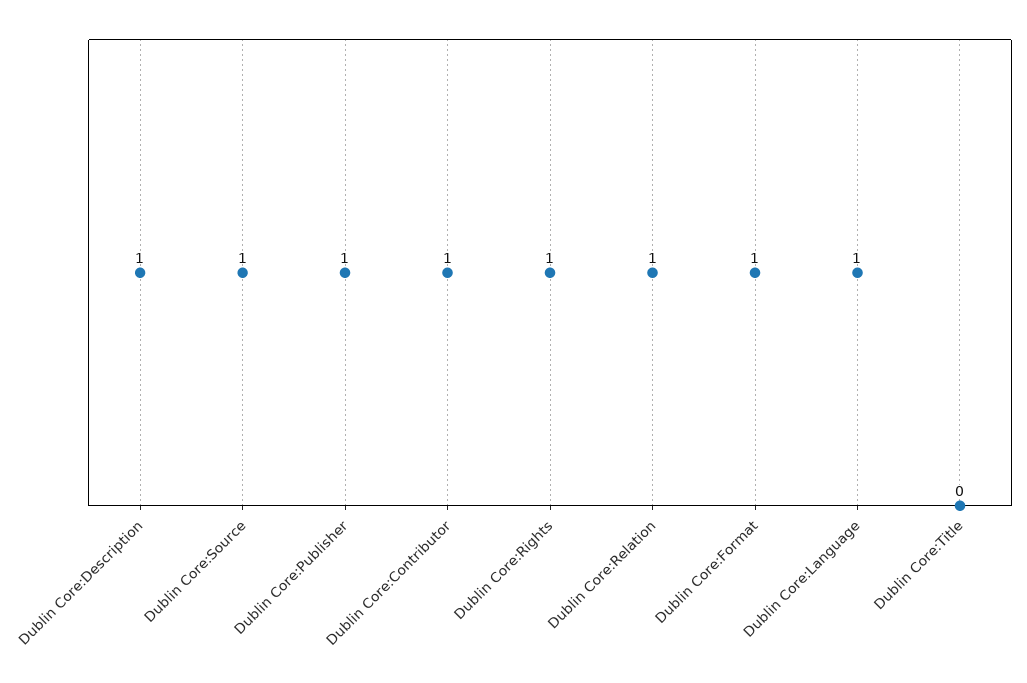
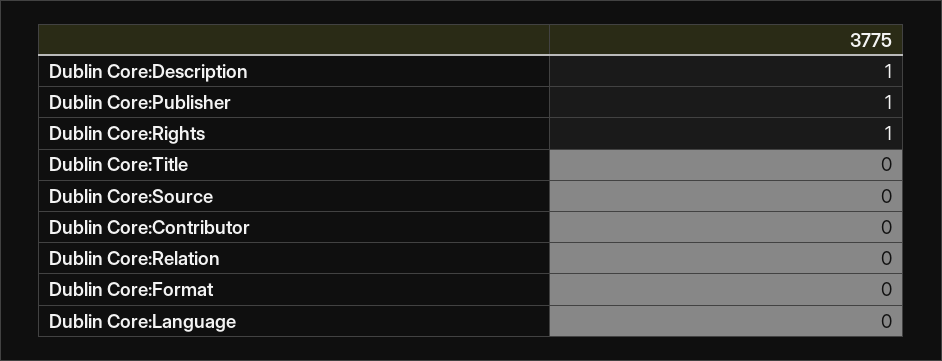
  {
    "Dublin Core:Description": 1,
-   "Dublin Core:Source": 1,
+   "Dublin Core:Source": 0,
    "Dublin Core:Publisher": 1,
-   "Dublin Core:Contributor": 1,
+   "Dublin Core:Contributor": 0,
    "Dublin Core:Rights": 1,
-   "Dublin Core:Relation": 1,
+   "Dublin Core:Relation": 0,
-   "Dublin Core:Format": 1,
+   "Dublin Core:Format": 0,
-   "Dublin Core:Language": 1,
+   "Dublin Core:Language": 0,
    "Dublin Core:Title": 0
  }

